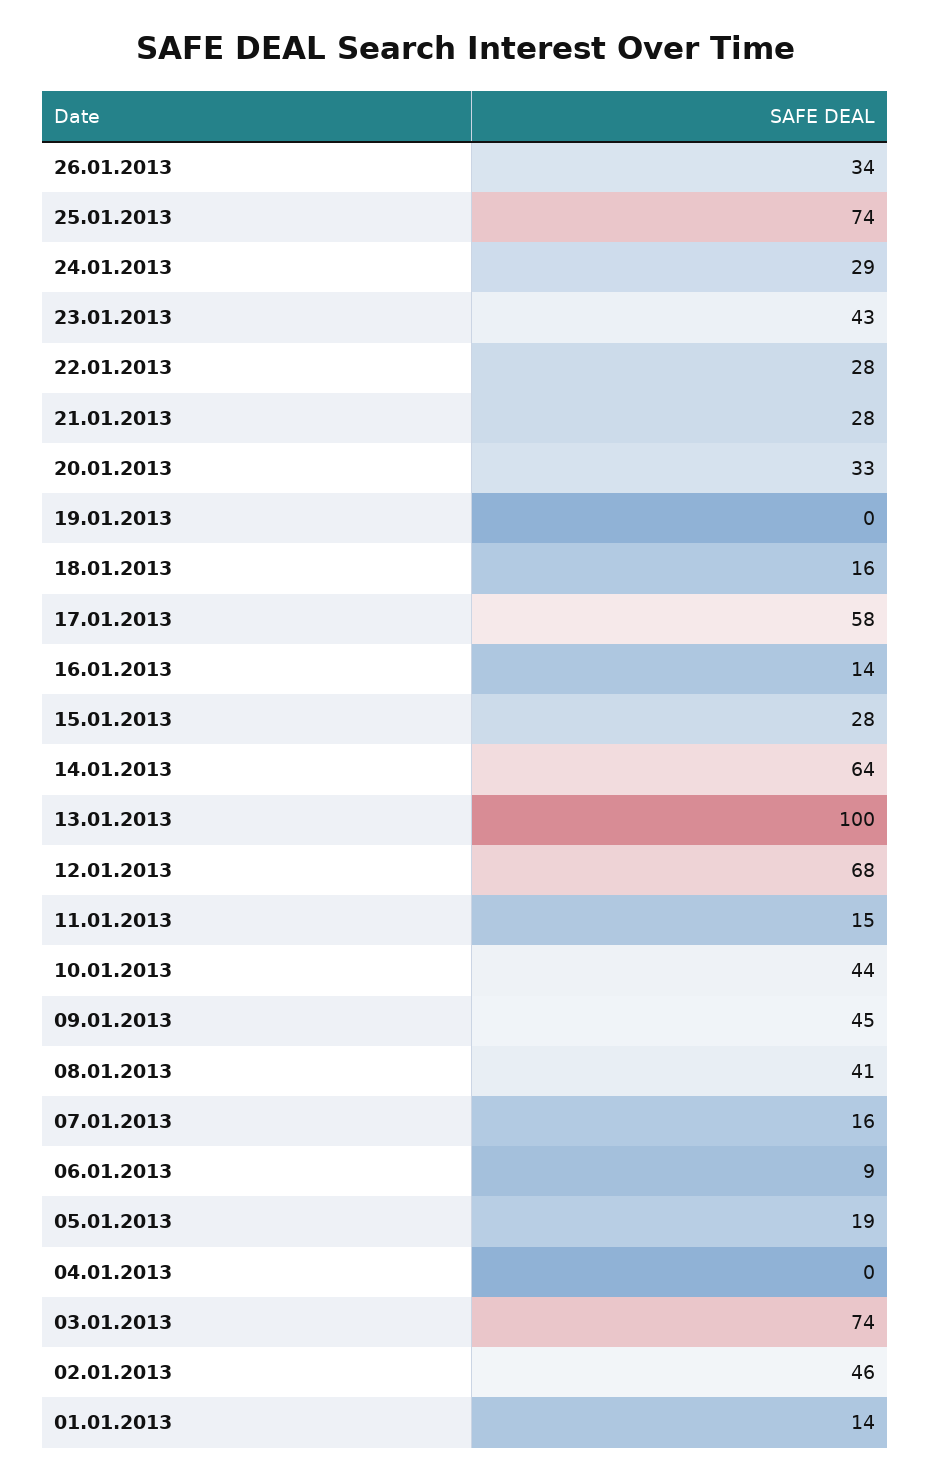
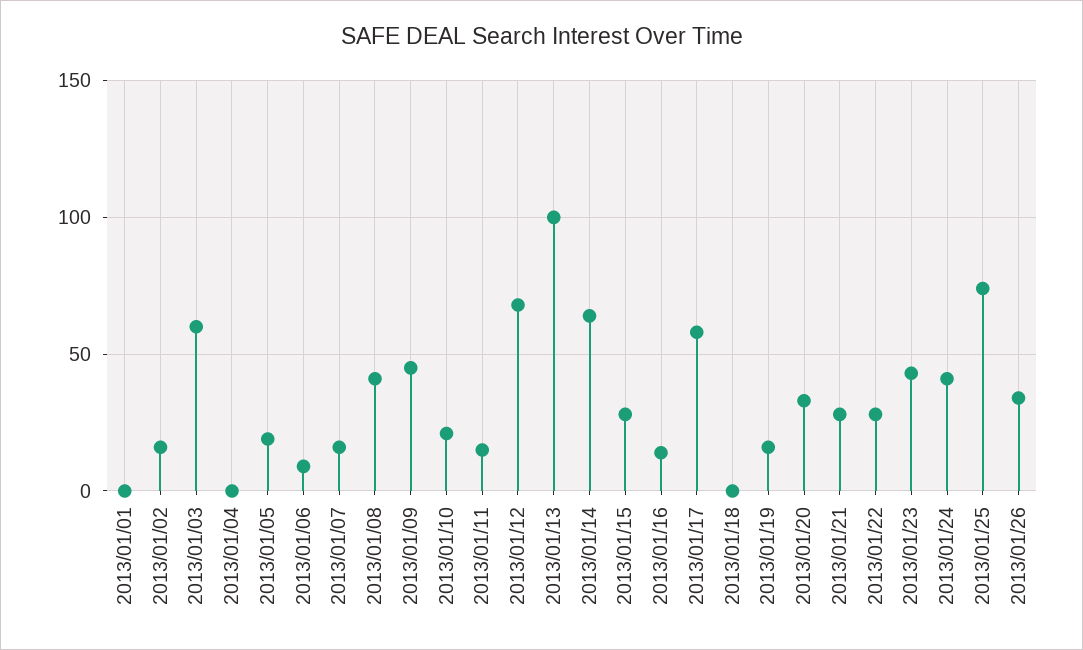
  {
    "26.01.2013": 34,
    "25.01.2013": 74,
-   "24.01.2013": 29,
+   "24.01.2013": 40,
    "23.01.2013": 43,
    "22.01.2013": 28,
    "21.01.2013": 28,
    "20.01.2013": 33,
-   "19.01.2013": 0,
+   "19.01.2013": 15,
-   "18.01.2013": 16,
+   "18.01.2013": 0,
    "17.01.2013": 58,
    "16.01.2013": 14,
    "15.01.2013": 28,
    "14.01.2013": 64,
    "13.01.2013": 100,
    "12.01.2013": 68,
    "11.01.2013": 15,
-   "10.01.2013": 44,
+   "10.01.2013": 20,
    "09.01.2013": 45,
    "08.01.2013": 41,
    "07.01.2013": 16,
    "06.01.2013": 9,
    "05.01.2013": 19,
    "04.01.2013": 0,
-   "03.01.2013": 74,
+   "03.01.2013": 60,
-   "02.01.2013": 46,
+   "02.01.2013": 15,
-   "01.01.2013": 14
+   "01.01.2013": 0
  }

